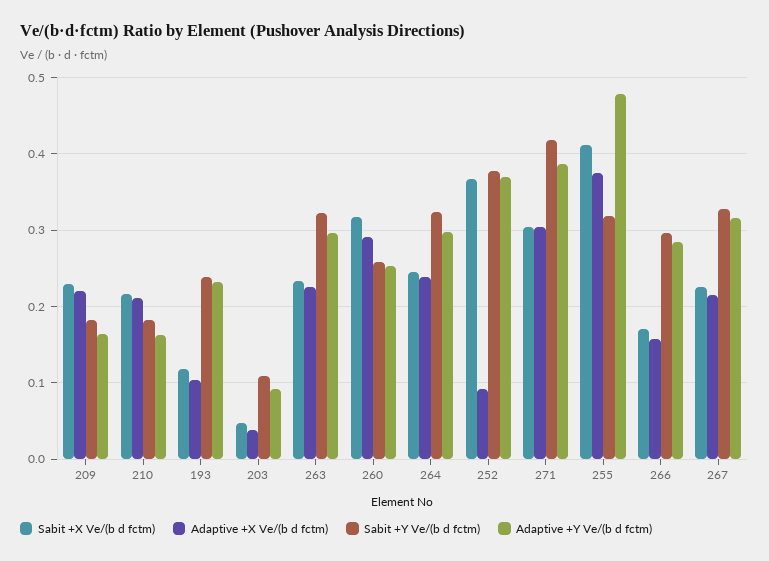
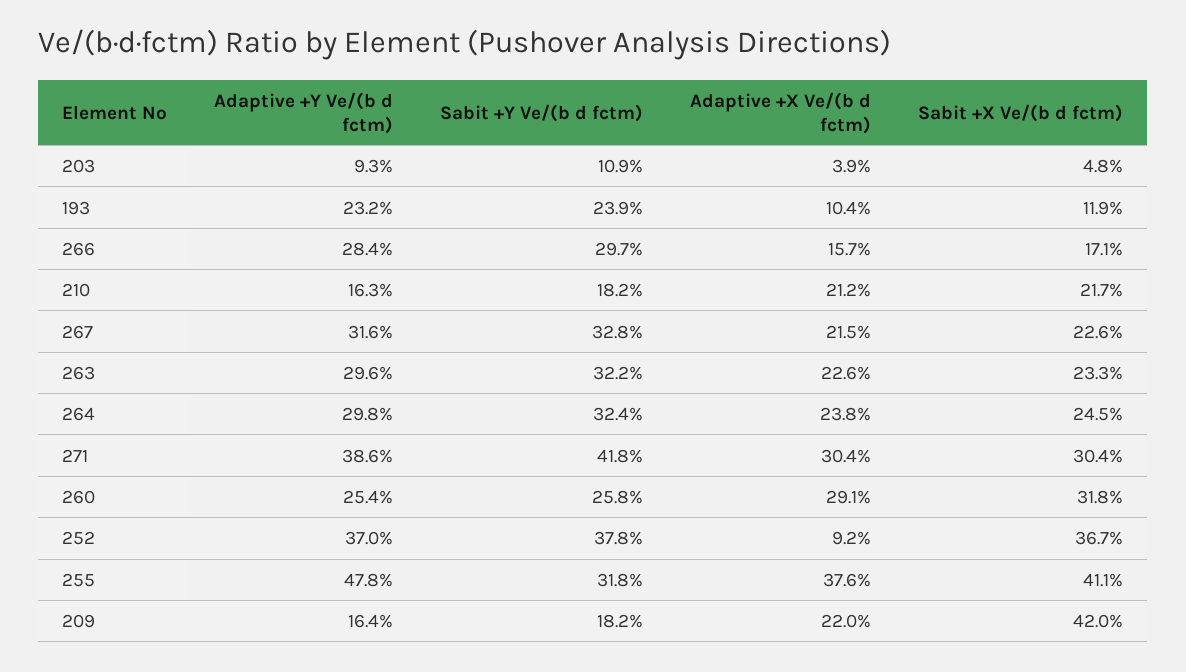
  {
    "Sabit +X Ve/(b d fctm)": {
-     "209": 0.23,
+     "209": 0.42,
      "210": 0.217,
      "193": 0.119,
      "203": 0.048,
      "263": 0.233,
      "260": 0.318,
      "264": 0.245,
      "252": 0.367,
      "271": 0.304,
      "255": 0.411,
      "266": 0.171,
      "267": 0.226
    },
    "Adaptive +X Ve/(b d fctm)": {
      "209": 0.22,
      "210": 0.212,
      "193": 0.104,
      "203": 0.039,
      "263": 0.226,
      "260": 0.291,
      "264": 0.238,
      "252": 0.092,
      "271": 0.304,
      "255": 0.376,
      "266": 0.157,
      "267": 0.215
    },
    "Sabit +Y Ve/(b d fctm)": {
      "209": 0.182,
      "210": 0.182,
      "193": 0.239,
      "203": 0.109,
      "263": 0.322,
      "260": 0.258,
      "264": 0.324,
      "252": 0.378,
      "271": 0.418,
      "255": 0.318,
      "266": 0.297,
      "267": 0.328
    },
    "Adaptive +Y Ve/(b d fctm)": {
      "209": 0.164,
      "210": 0.163,
      "193": 0.232,
      "203": 0.093,
      "263": 0.296,
      "260": 0.254,
      "264": 0.298,
      "252": 0.37,
      "271": 0.386,
      "255": 0.478,
      "266": 0.284,
      "267": 0.316
    }
  }

